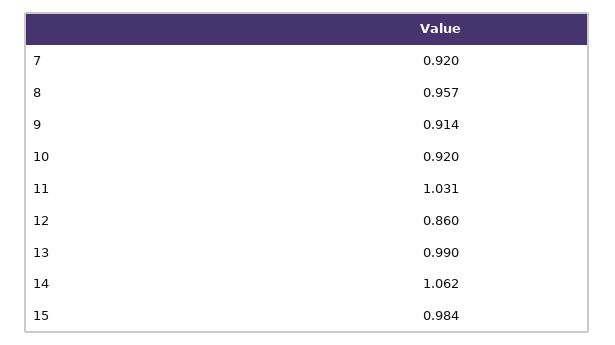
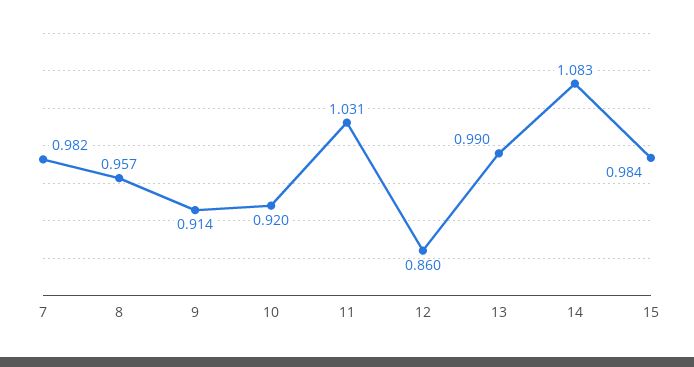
  {
-   "7": 0.92,
+   "7": 0.982,
    "8": 0.957,
    "9": 0.914,
    "10": 0.92,
    "11": 1.031,
    "12": 0.86,
    "13": 0.99,
-   "14": 1.062,
+   "14": 1.083,
    "15": 0.984
  }

